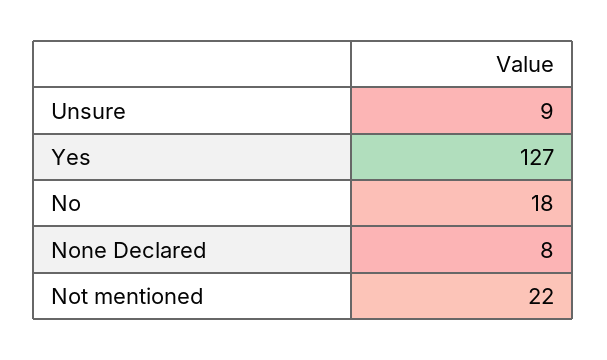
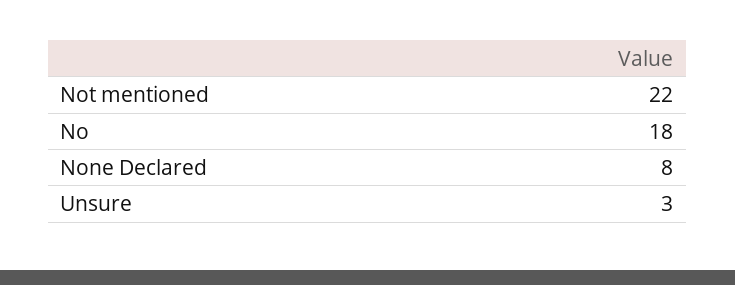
  {
-   "Unsure": 9,
+   "Unsure": 3,
-   "Yes": 127,
    "No": 18,
    "None Declared": 8,
    "Not mentioned": 22
  }

